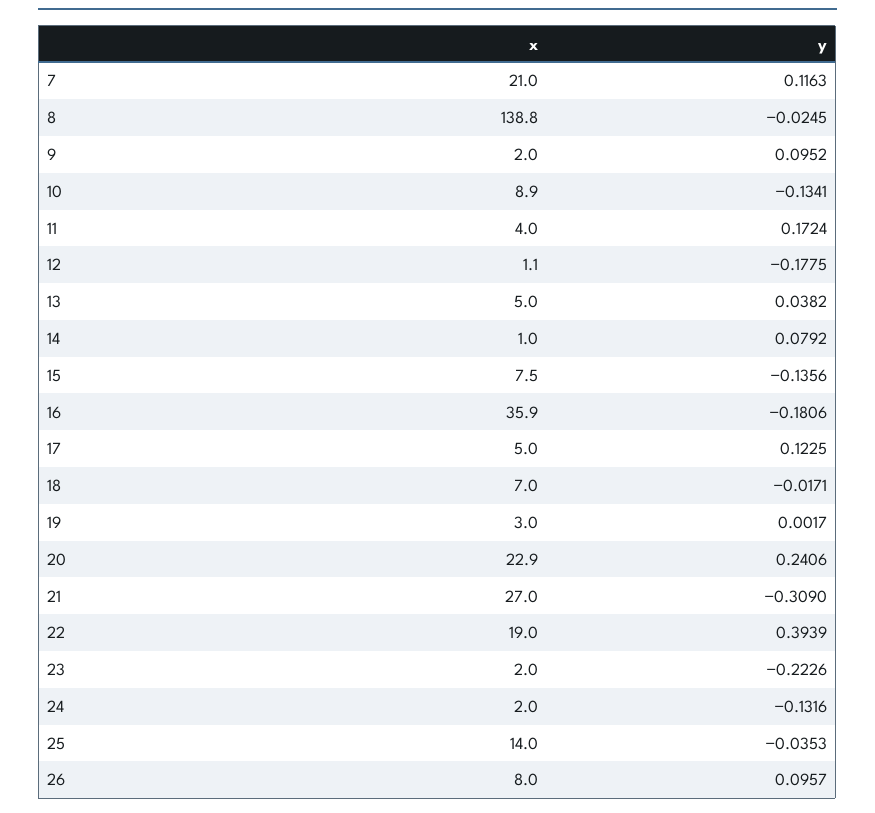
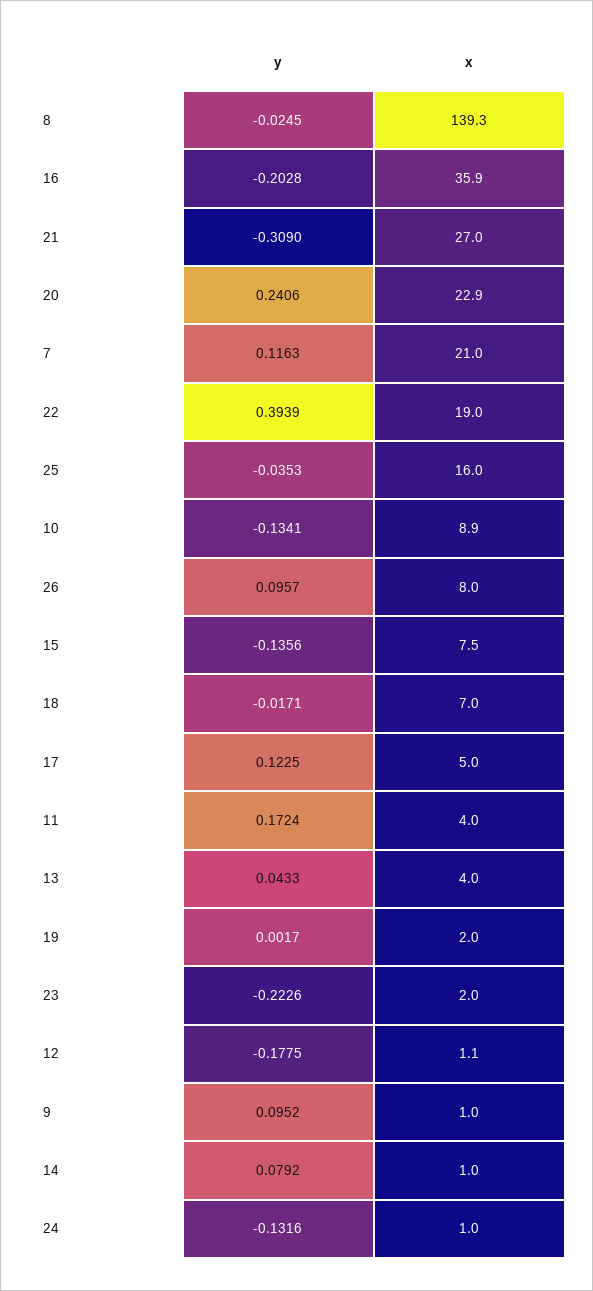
  {
    "x": {
      "7": 21,
-     "8": 138.8,
+     "8": 139.3,
-     "9": 2,
+     "9": 1,
      "10": 8.9,
      "11": 4,
      "12": 1.1,
-     "13": 5,
+     "13": 4,
      "14": 1,
      "15": 7.5,
      "16": 35.9,
      "17": 5,
      "18": 7,
-     "19": 3,
+     "19": 2,
      "20": 22.9,
      "21": 27,
      "22": 19,
      "23": 2,
-     "24": 2,
+     "24": 1,
-     "25": 14,
+     "25": 16,
      "26": 8
    },
    "y": {
      "7": 0.1163,
      "8": -0.0245,
      "9": 0.0952,
      "10": -0.1341,
      "11": 0.1724,
      "12": -0.1775,
-     "13": 0.0382,
+     "13": 0.0433,
      "14": 0.0792,
      "15": -0.1356,
-     "16": -0.1806,
+     "16": -0.2028,
      "17": 0.1225,
      "18": -0.0171,
      "19": 0.0017,
      "20": 0.2406,
      "21": -0.309,
      "22": 0.3939,
      "23": -0.2226,
      "24": -0.1316,
      "25": -0.0353,
      "26": 0.0957
    }
  }

